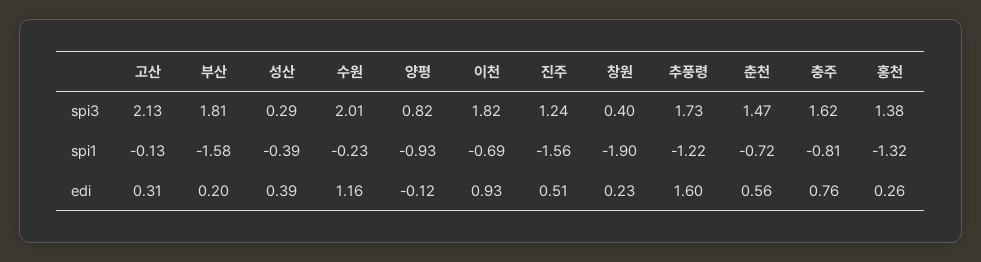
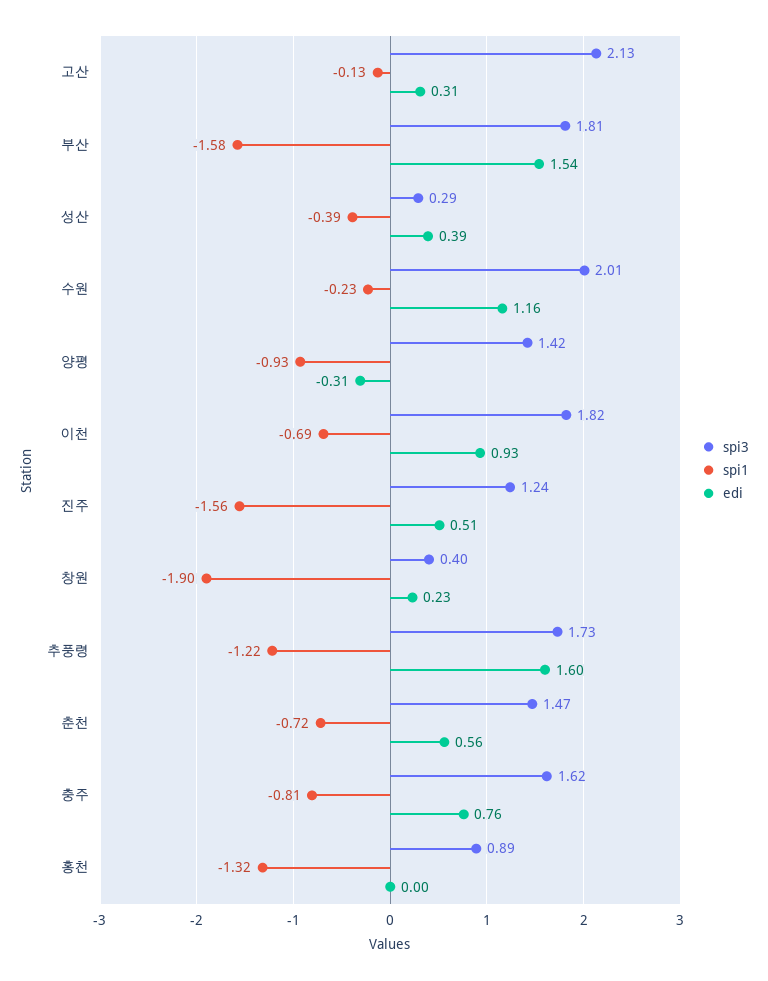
  {
    "spi3": {
      "고산": 2.13,
      "부산": 1.81,
      "성산": 0.29,
      "수원": 2.01,
-     "양평": 0.82,
+     "양평": 1.42,
      "이천": 1.82,
      "진주": 1.24,
      "창원": 0.4,
      "추풍령": 1.73,
      "춘천": 1.47,
      "충주": 1.62,
-     "홍천": 1.38
+     "홍천": 0.89
    },
    "spi1": {
      "고산": -0.13,
      "부산": -1.58,
      "성산": -0.39,
      "수원": -0.23,
      "양평": -0.93,
      "이천": -0.69,
      "진주": -1.56,
      "창원": -1.9,
      "추풍령": -1.22,
      "춘천": -0.72,
      "충주": -0.81,
      "홍천": -1.32
    },
    "edi": {
      "고산": 0.31,
-     "부산": 0.2,
+     "부산": 1.54,
      "성산": 0.39,
      "수원": 1.16,
-     "양평": -0.12,
+     "양평": -0.31,
      "이천": 0.93,
      "진주": 0.51,
      "창원": 0.23,
      "추풍령": 1.6,
      "춘천": 0.56,
      "충주": 0.76,
-     "홍천": 0.26
+     "홍천": 0
    }
  }

